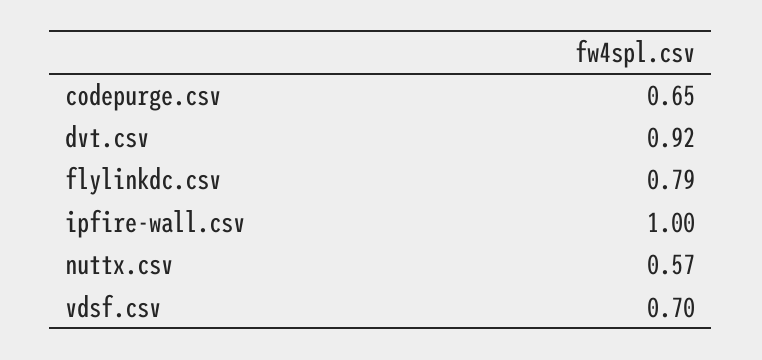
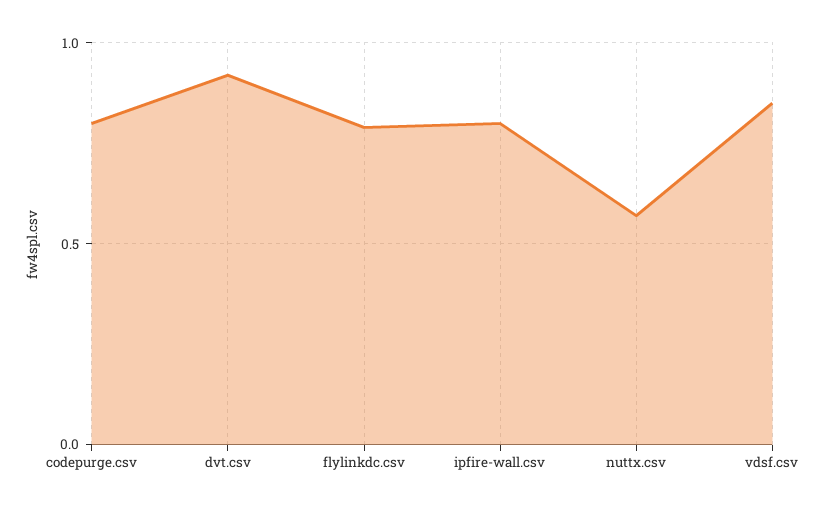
  {
-   "codepurge.csv": 0.65,
+   "codepurge.csv": 0.8,
    "dvt.csv": 0.92,
    "flylinkdc.csv": 0.79,
-   "ipfire-wall.csv": 1,
+   "ipfire-wall.csv": 0.8,
    "nuttx.csv": 0.57,
-   "vdsf.csv": 0.7
+   "vdsf.csv": 0.85
  }

